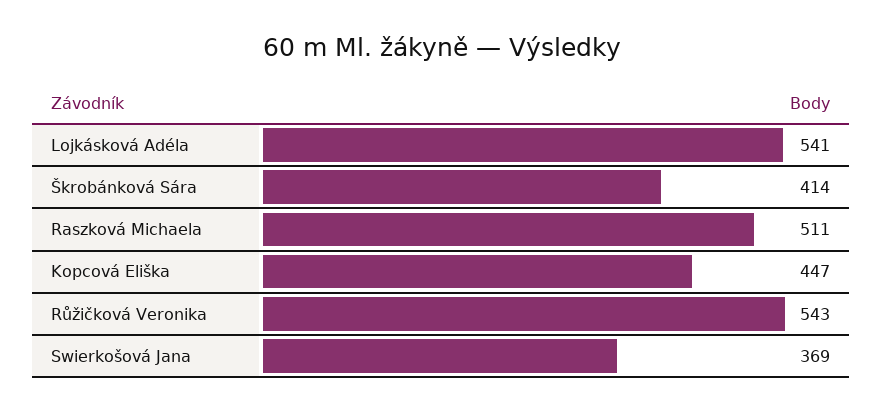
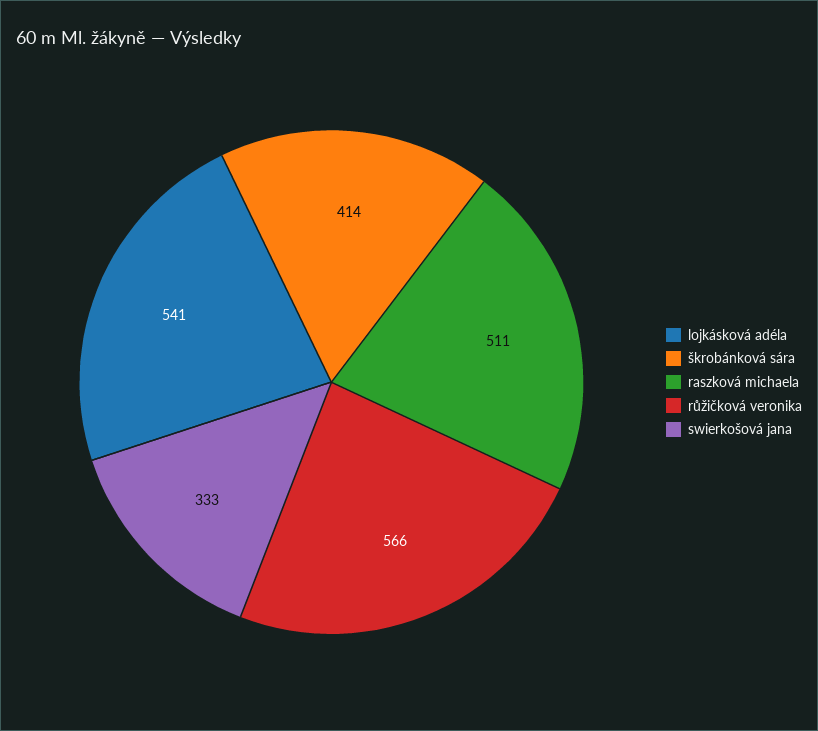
  {
    "Lojkásková Adéla": 541,
    "Škrobánková Sára": 414,
    "Raszková Michaela": 511,
-   "Kopcová Eliška": 447,
-   "Růžičková Veronika": 543,
+   "Růžičková Veronika": 566,
-   "Swierkošová Jana": 369
+   "Swierkošová Jana": 333
  }

